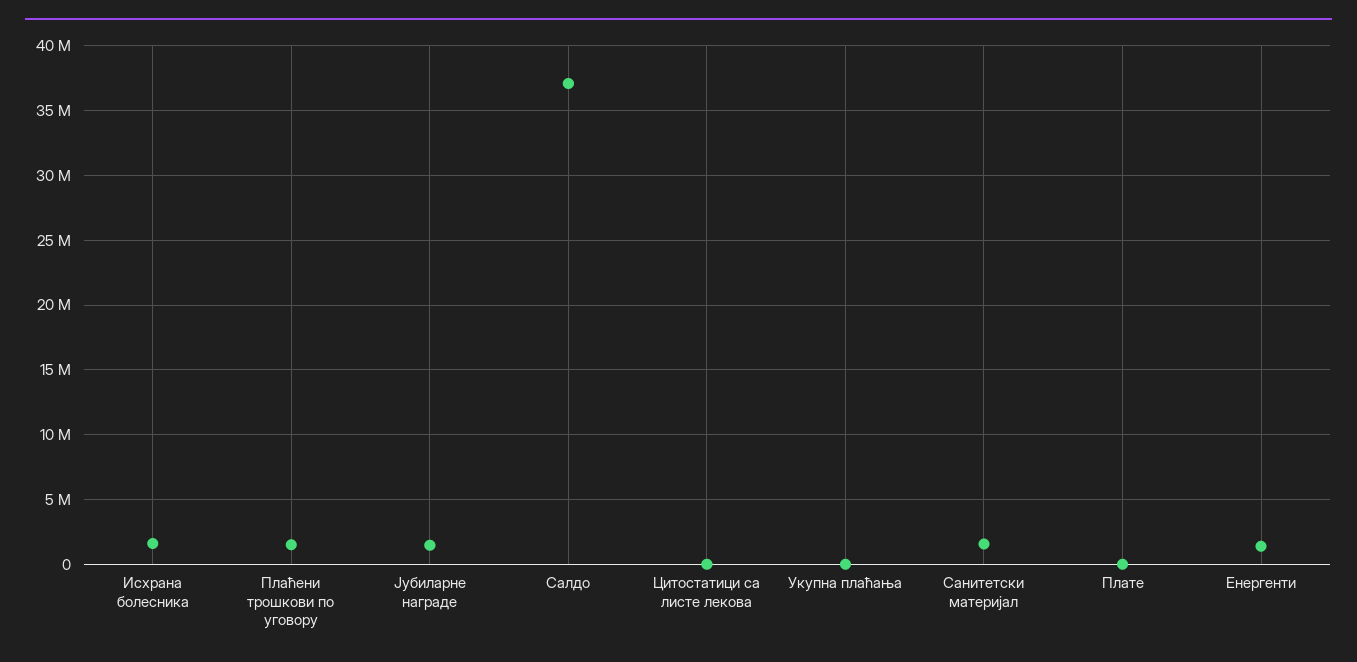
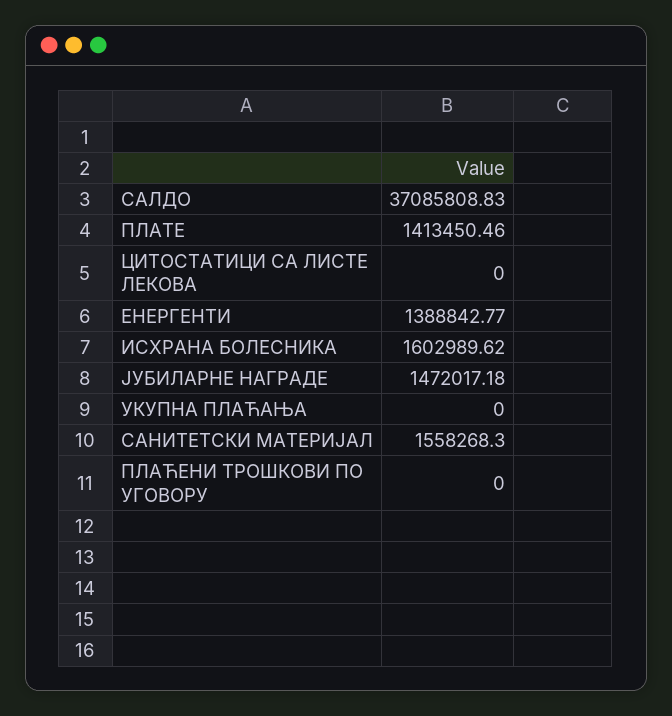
  {
    "Исхрана болесника": 1602989.62,
-   "Плаћени трошкови по уговору": 1500000,
+   "Плаћени трошкови по уговору": 0,
    "Јубиларне награде": 1472017.18,
    "Салдо": 37085808.83,
    "Цитостатици са листе лекова": 0,
    "Укупна плаћања": 0,
    "Санитетски материјал": 1558268.3,
-   "Плате": 0,
+   "Плате": 1413450.46,
    "Енергенти": 1388842.77
  }

